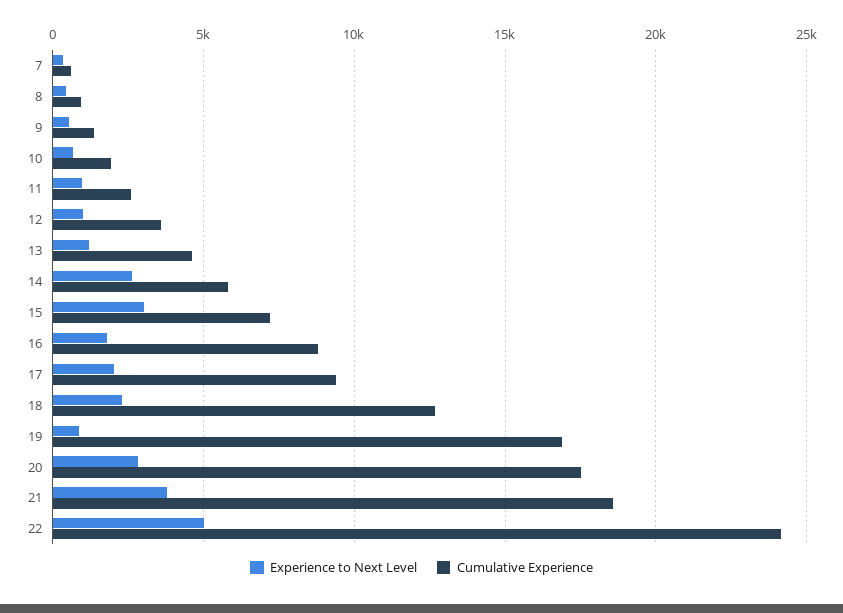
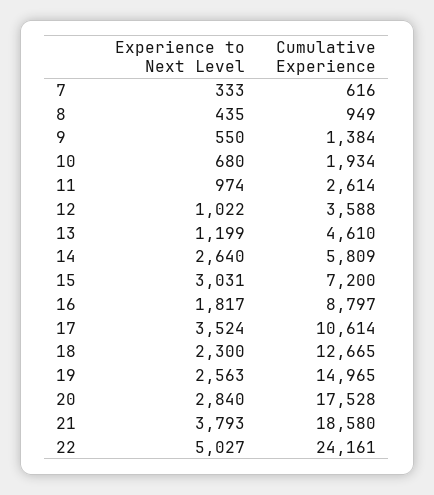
  {
    "Experience to Next Level": {
      "7": 333,
      "8": 435,
      "9": 550,
      "10": 680,
      "11": 974,
      "12": 1022,
      "13": 1199,
      "14": 2640,
      "15": 3031,
      "16": 1817,
-     "17": 2000,
+     "17": 3524,
      "18": 2300,
-     "19": 1000,
+     "19": 2563,
      "20": 2840,
      "21": 3793,
      "22": 5027
    },
    "Cumulative Experience": {
      "7": 616,
      "8": 949,
      "9": 1384,
      "10": 1934,
      "11": 2614,
      "12": 3588,
      "13": 4610,
      "14": 5809,
      "15": 7200,
      "16": 8797,
-     "17": 9500,
+     "17": 10614,
      "18": 12665,
-     "19": 17000,
+     "19": 14965,
      "20": 17528,
      "21": 18580,
      "22": 24161
    }
  }

